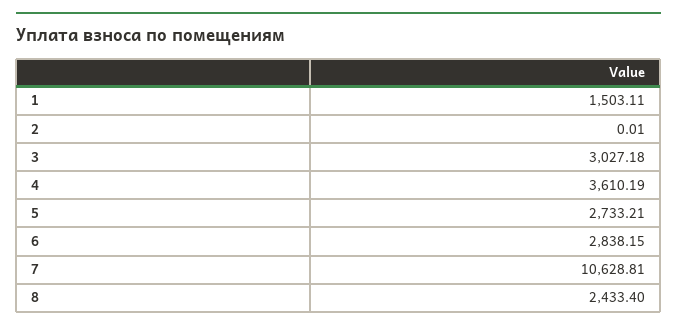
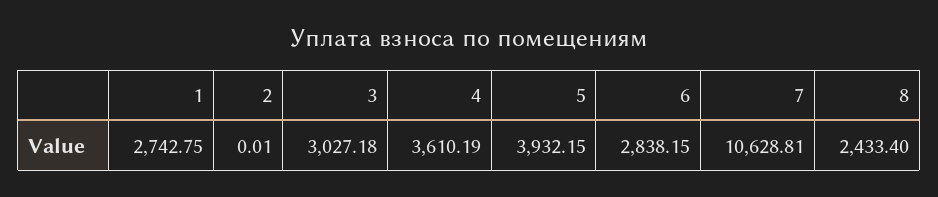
  {
-   "1": 1503.11,
+   "1": 2742.75,
    "2": 0.01,
    "3": 3027.18,
    "4": 3610.19,
-   "5": 2733.21,
+   "5": 3932.15,
    "6": 2838.15,
    "7": 10628.81,
    "8": 2433.4
  }

